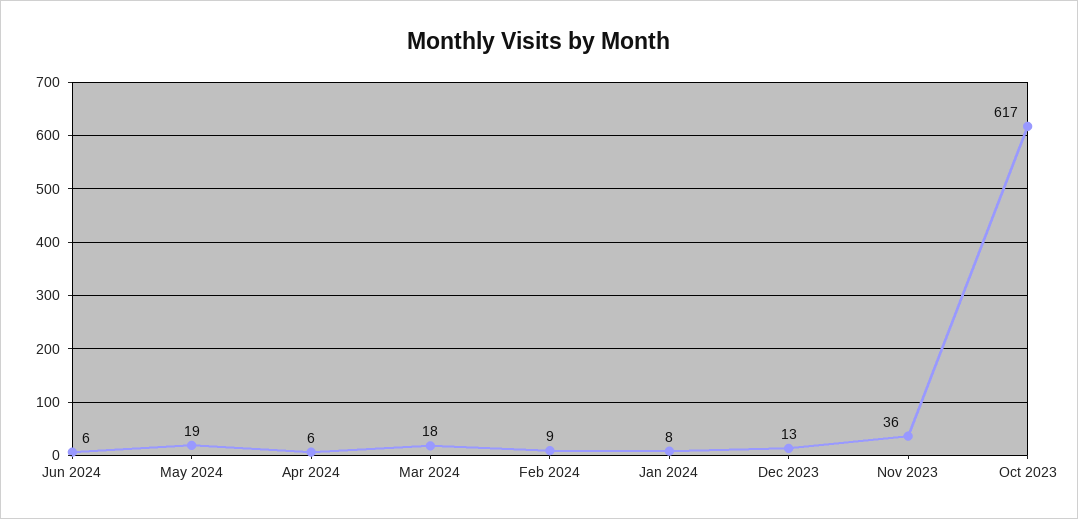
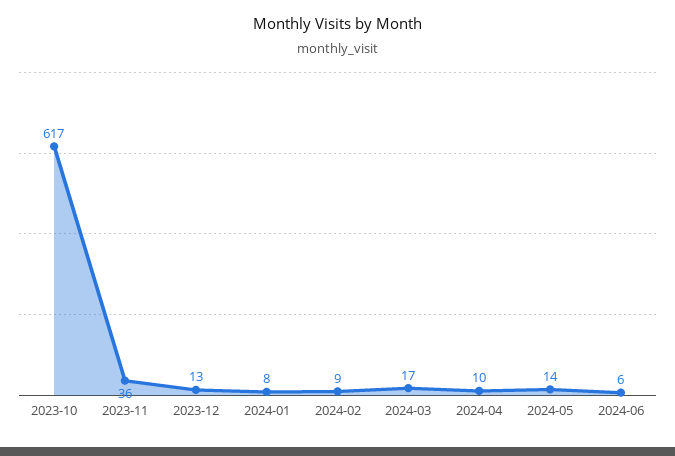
  {
    "Jun 2024": 6,
-   "May 2024": 19,
+   "May 2024": 14,
-   "Apr 2024": 6,
+   "Apr 2024": 10,
-   "Mar 2024": 18,
+   "Mar 2024": 17,
    "Feb 2024": 9,
    "Jan 2024": 8,
    "Dec 2023": 13,
    "Nov 2023": 36,
    "Oct 2023": 617
  }

